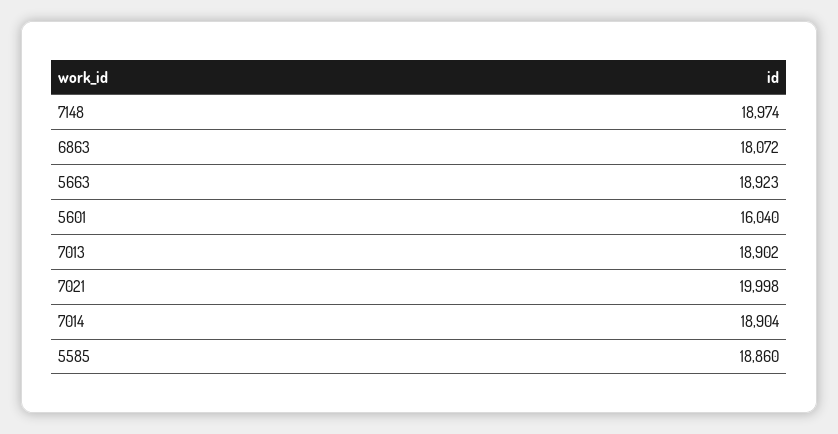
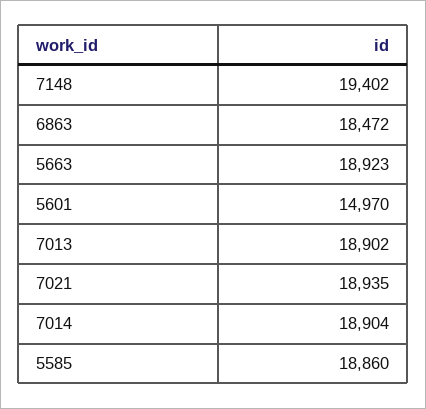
  {
-   "7148": 18974,
+   "7148": 19402,
-   "6863": 18072,
+   "6863": 18472,
    "5663": 18923,
-   "5601": 16040,
+   "5601": 14970,
    "7013": 18902,
-   "7021": 19998,
+   "7021": 18935,
    "7014": 18904,
    "5585": 18860
  }

